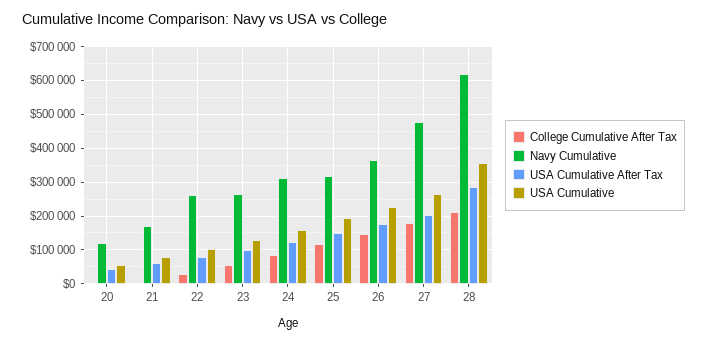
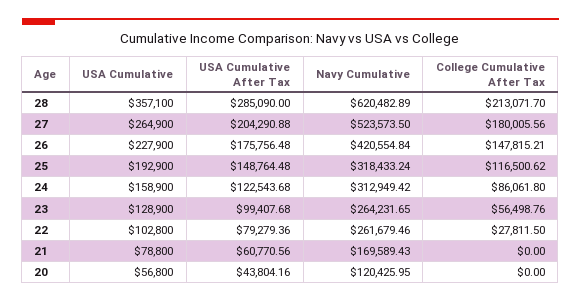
  {
    "College Cumulative After Tax": {
      "20": 0,
      "21": 0,
      "22": 27811.5,
      "23": 56498.76,
      "24": 86061.8,
      "25": 116500.62,
      "26": 147815.21,
      "27": 180005.56,
      "28": 213071.7
    },
    "Navy Cumulative": {
      "20": 120425.95,
      "21": 169589.43,
      "22": 261679.46,
      "23": 264231.65,
      "24": 312949.42,
      "25": 318433.24,
-     "26": 360000,
+     "26": 420554.84,
-     "27": 480000,
+     "27": 523573.5,
      "28": 620482.89
    },
    "USA Cumulative After Tax": {
      "20": 43804.16,
      "21": 60770.56,
      "22": 79279.36,
      "23": 99407.68,
      "24": 122543.68,
      "25": 148764.48,
      "26": 175756.48,
      "27": 204290.88,
      "28": 285090
    },
    "USA Cumulative": {
      "20": 56800,
      "21": 78800,
      "22": 102800,
      "23": 128900,
      "24": 158900,
      "25": 192900,
      "26": 227900,
      "27": 264900,
      "28": 357100
    }
  }

